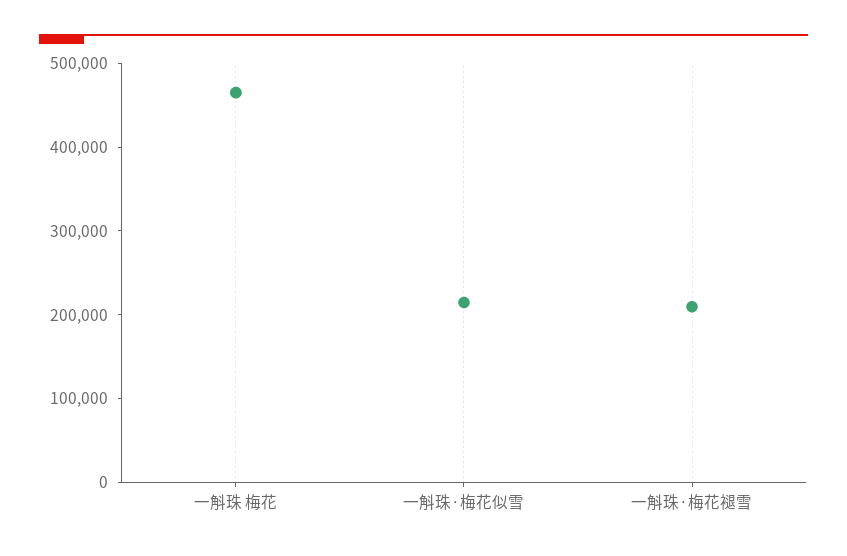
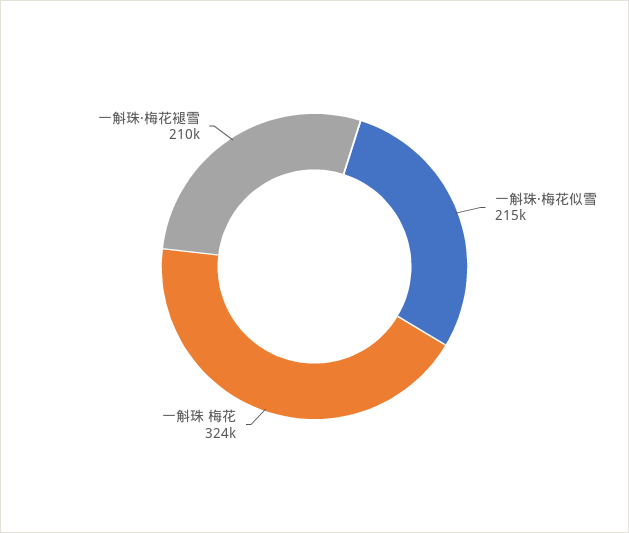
  {
-   "一斛珠 梅花": 460000,
+   "一斛珠 梅花": 324000,
    "一斛珠·梅花似雪": 215000,
    "一斛珠·梅花褪雪": 210000
  }

